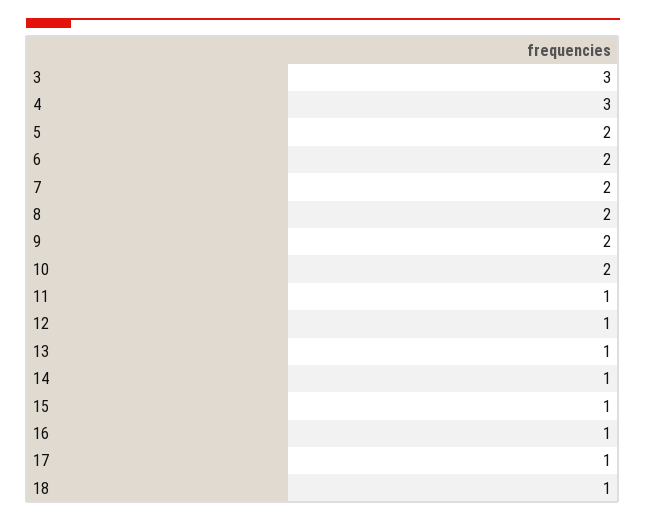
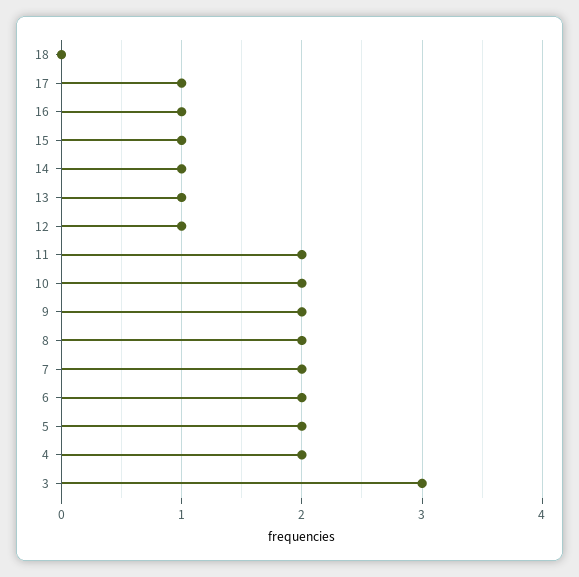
  {
    "3": 3,
-   "4": 3,
+   "4": 2,
    "5": 2,
    "6": 2,
    "7": 2,
    "8": 2,
    "9": 2,
    "10": 2,
-   "11": 1,
+   "11": 2,
    "12": 1,
    "13": 1,
    "14": 1,
    "15": 1,
    "16": 1,
    "17": 1,
-   "18": 1
+   "18": 0
  }

